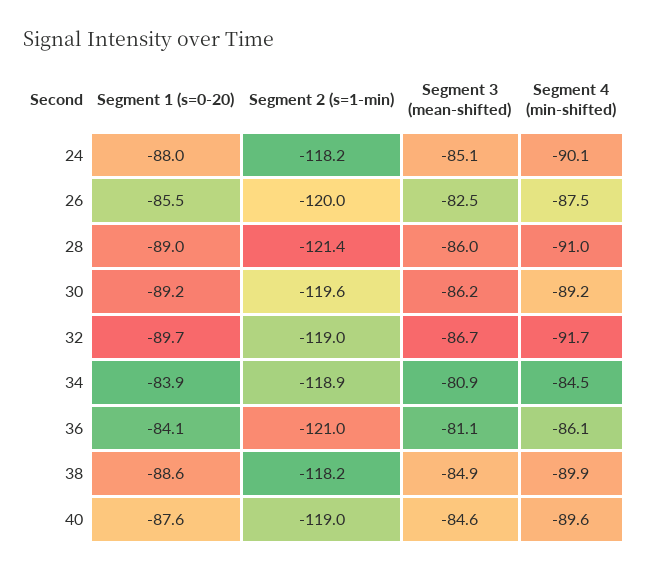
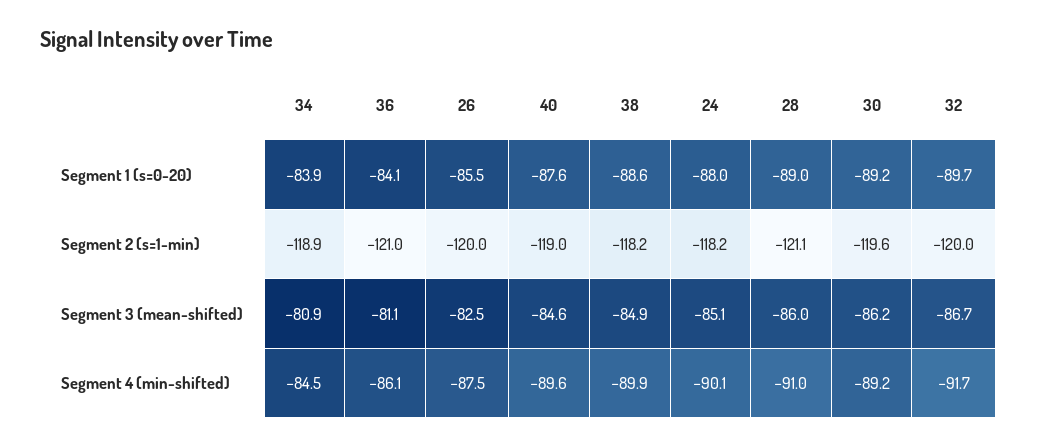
  {
    "Segment 1 (s=0-20)": {
      "24": -88,
      "26": -85.5,
      "28": -89,
      "30": -89.2,
      "32": -89.7,
      "34": -83.9,
      "36": -84.1,
      "38": -88.6,
      "40": -87.6
    },
    "Segment 2 (s=1-min)": {
      "24": -118.2,
      "26": -120,
-     "28": -121.4,
+     "28": -121.1,
      "30": -119.6,
-     "32": -119,
+     "32": -120,
      "34": -118.9,
      "36": -121,
      "38": -118.2,
      "40": -119
    },
    "Segment 3 (mean-shifted)": {
      "24": -85.1,
      "26": -82.5,
      "28": -86,
      "30": -86.2,
      "32": -86.7,
      "34": -80.9,
      "36": -81.1,
      "38": -84.9,
      "40": -84.6
    },
    "Segment 4 (min-shifted)": {
      "24": -90.1,
      "26": -87.5,
      "28": -91,
      "30": -89.2,
      "32": -91.7,
      "34": -84.5,
      "36": -86.1,
      "38": -89.9,
      "40": -89.6
    }
  }

